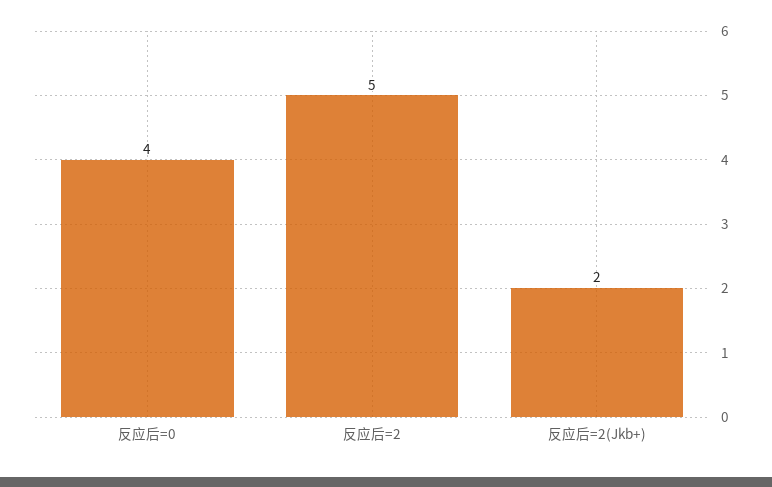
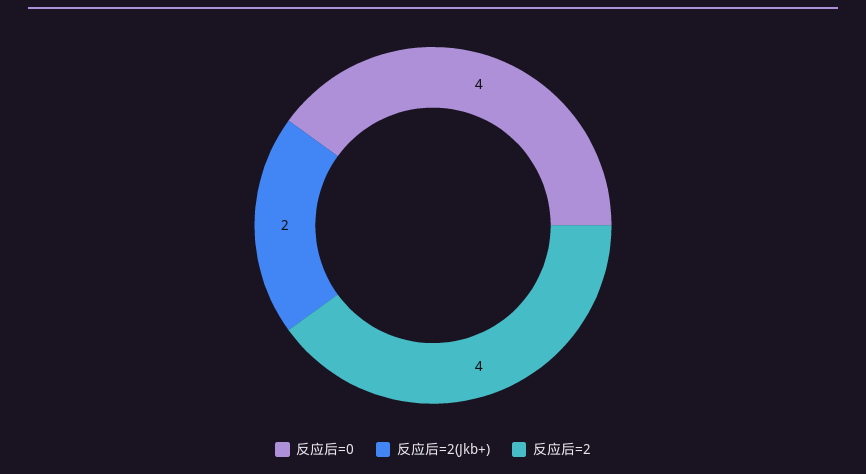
  {
    "反应后=0": 4,
-   "反应后=2": 5,
+   "反应后=2": 4,
    "反应后=2(Jkb+)": 2
  }

